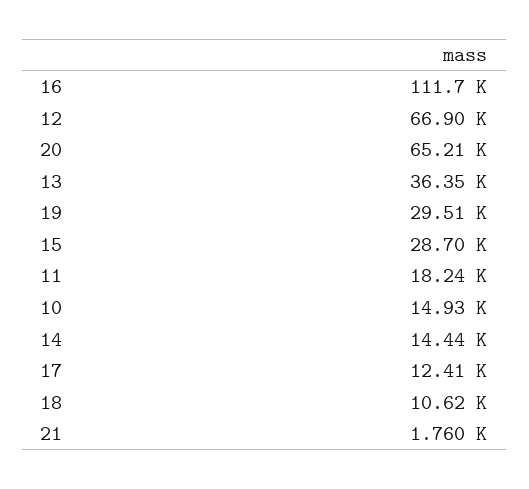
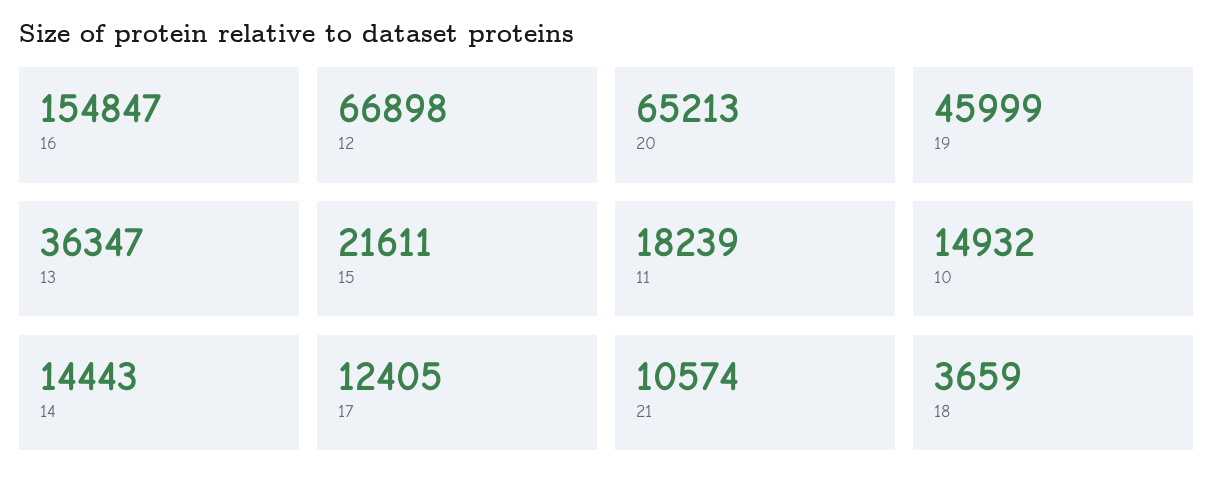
  {
-   "16": 111700,
+   "16": 154847,
    "12": 66898,
    "20": 65213,
    "13": 36347,
-   "19": 29510,
+   "19": 45999,
-   "15": 28700,
+   "15": 21611,
    "11": 18239,
    "10": 14932,
    "14": 14443,
    "17": 12405,
-   "18": 10620,
+   "18": 3659,
-   "21": 1760
+   "21": 10574
  }

